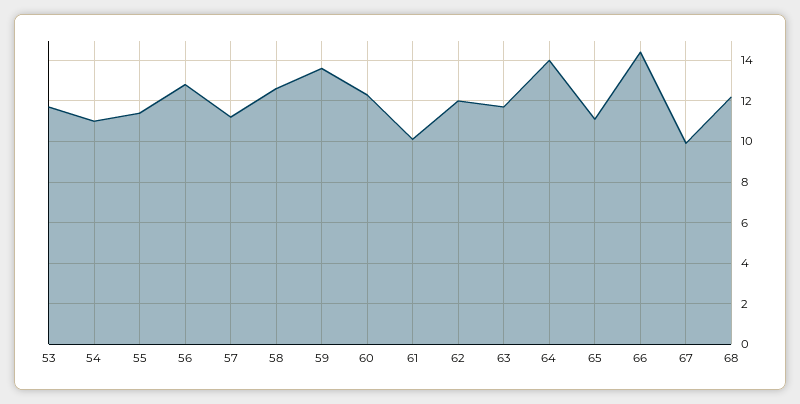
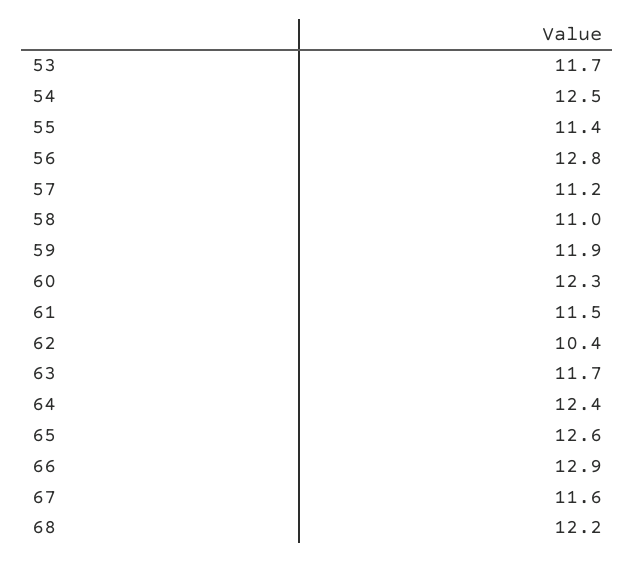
  {
    "53": 11.7,
-   "54": 11,
+   "54": 12.5,
    "55": 11.4,
    "56": 12.8,
    "57": 11.2,
-   "58": 12.5,
+   "58": 11,
-   "59": 13.5,
+   "59": 11.9,
    "60": 12.3,
-   "61": 10,
+   "61": 11.5,
-   "62": 12,
+   "62": 10.4,
    "63": 11.7,
-   "64": 14,
+   "64": 12.4,
-   "65": 11,
+   "65": 12.6,
-   "66": 14.5,
+   "66": 12.9,
-   "67": 10,
+   "67": 11.6,
    "68": 12.2
  }

